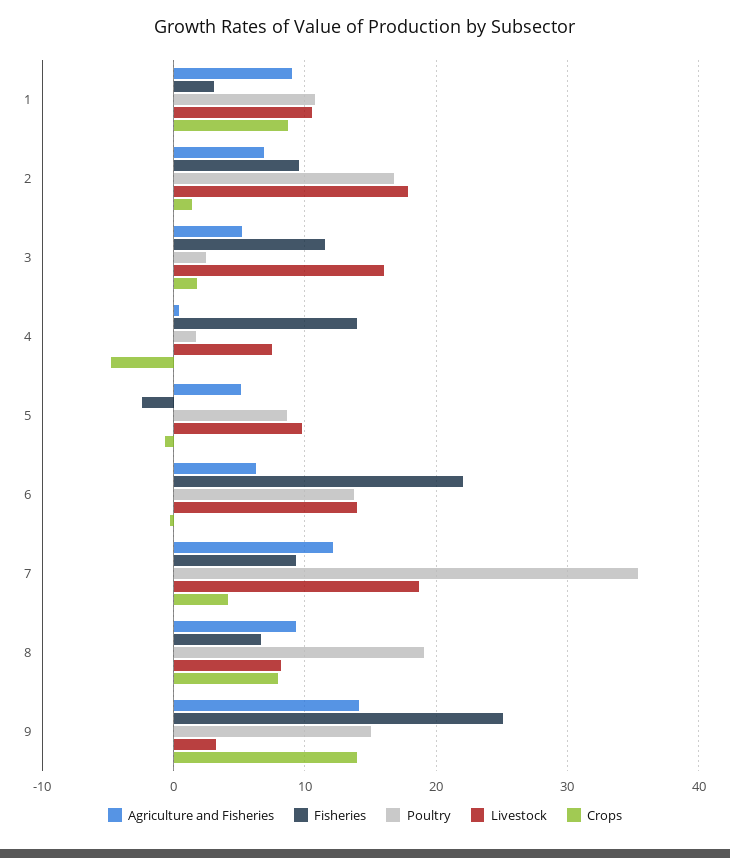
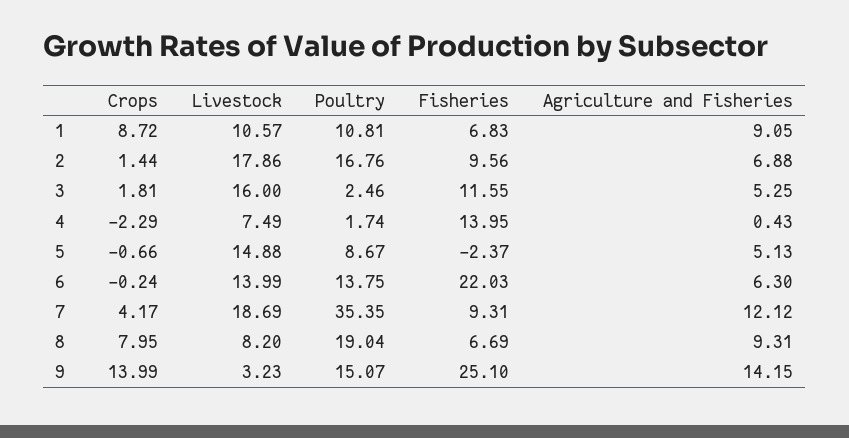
  {
    "Agriculture and Fisheries": {
      "1": 9.05,
      "2": 6.88,
      "3": 5.25,
      "4": 0.43,
      "5": 5.13,
      "6": 6.3,
      "7": 12.12,
      "8": 9.31,
      "9": 14.15
    },
    "Fisheries": {
-     "1": 3,
+     "1": 6.83,
      "2": 9.56,
      "3": 11.55,
      "4": 13.95,
      "5": -2.37,
      "6": 22.03,
      "7": 9.31,
      "8": 6.69,
      "9": 25.1
    },
    "Poultry": {
      "1": 10.81,
      "2": 16.76,
      "3": 2.46,
      "4": 1.74,
      "5": 8.67,
      "6": 13.75,
      "7": 35.35,
      "8": 19.04,
      "9": 15.07
    },
    "Livestock": {
      "1": 10.57,
      "2": 17.86,
      "3": 16,
      "4": 7.49,
-     "5": 10,
+     "5": 14.88,
      "6": 13.99,
      "7": 18.69,
      "8": 8.2,
      "9": 3.23
    },
    "Crops": {
      "1": 8.72,
      "2": 1.44,
      "3": 1.81,
-     "4": -5,
+     "4": -2.29,
      "5": -0.66,
      "6": -0.24,
      "7": 4.17,
      "8": 7.95,
      "9": 13.99
    }
  }

